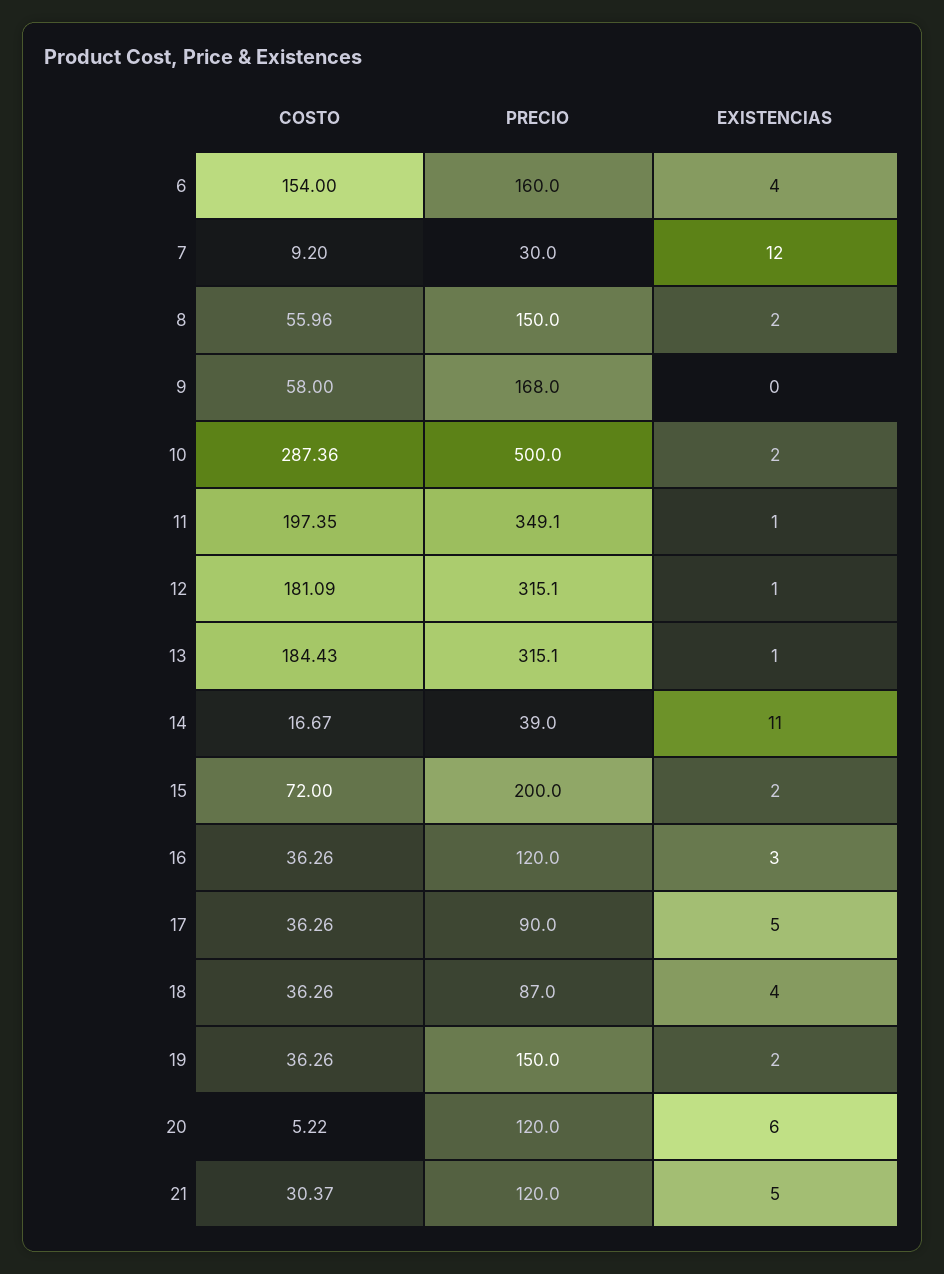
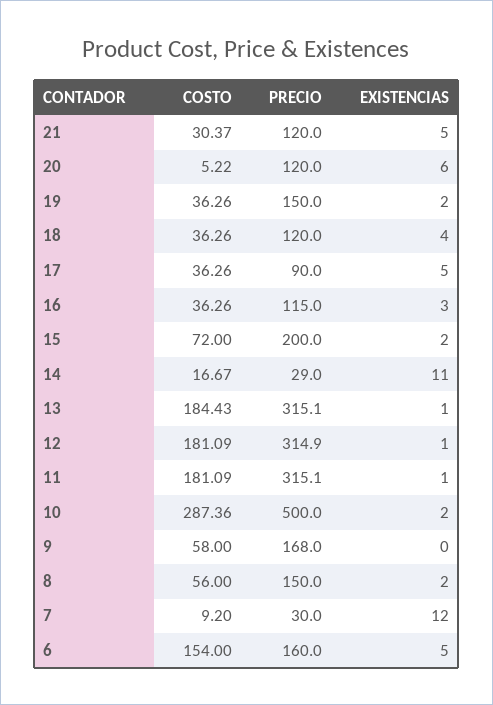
  {
    "COSTO": {
      "6": 154,
      "7": 9.2,
-     "8": 55.96,
+     "8": 56,
      "9": 58,
      "10": 287.36,
-     "11": 197.35,
+     "11": 181.09,
      "12": 181.09,
      "13": 184.43,
      "14": 16.67,
      "15": 72,
      "16": 36.26,
      "17": 36.26,
      "18": 36.26,
      "19": 36.26,
      "20": 5.22,
      "21": 30.37
    },
    "PRECIO": {
      "6": 160,
      "7": 30,
      "8": 150,
      "9": 168,
      "10": 500,
-     "11": 349.1,
+     "11": 315.1,
-     "12": 315.1,
+     "12": 314.9,
      "13": 315.1,
-     "14": 39,
+     "14": 29,
      "15": 200,
-     "16": 120,
+     "16": 115,
      "17": 90,
-     "18": 87,
+     "18": 120,
      "19": 150,
      "20": 120,
      "21": 120
    },
    "EXISTENCIAS": {
-     "6": 4,
+     "6": 5,
      "7": 12,
      "8": 2,
      "9": 0,
      "10": 2,
      "11": 1,
      "12": 1,
      "13": 1,
      "14": 11,
      "15": 2,
      "16": 3,
      "17": 5,
      "18": 4,
      "19": 2,
      "20": 6,
      "21": 5
    }
  }

